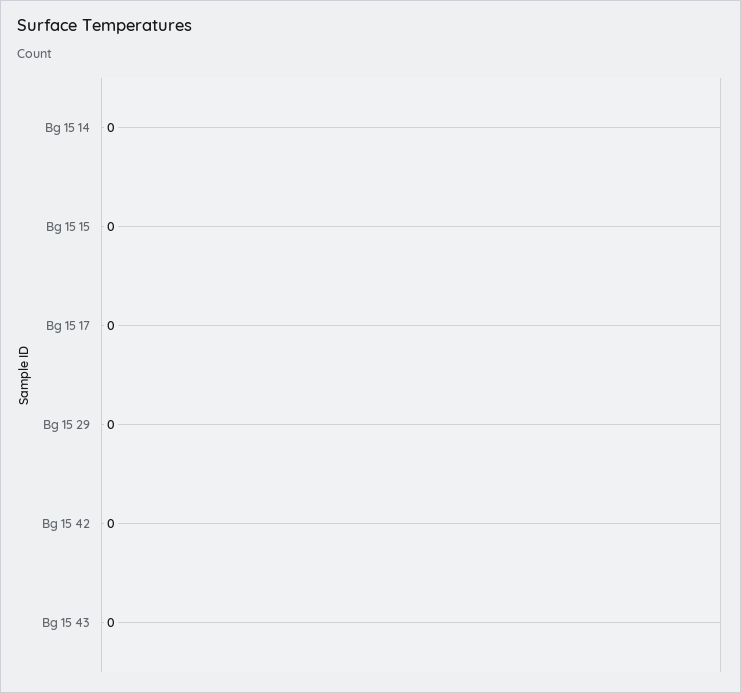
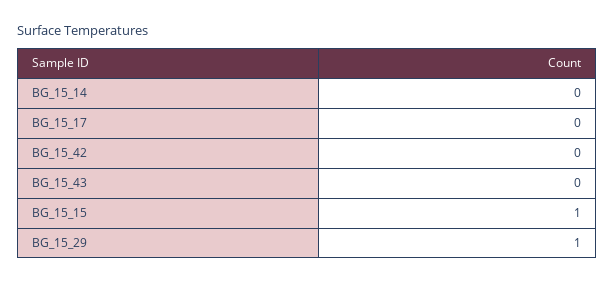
  {
    "Bg 15 14": 0,
-   "Bg 15 15": 0,
+   "Bg 15 15": 1,
    "Bg 15 17": 0,
-   "Bg 15 29": 0,
+   "Bg 15 29": 1,
    "Bg 15 42": 0,
    "Bg 15 43": 0
  }

